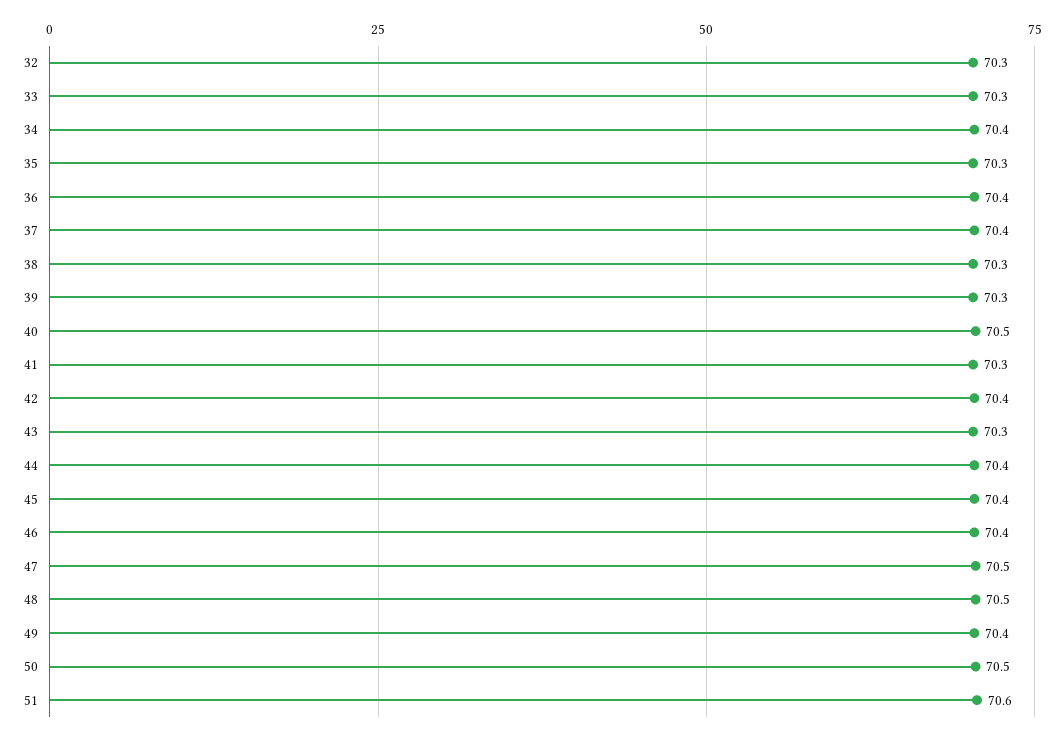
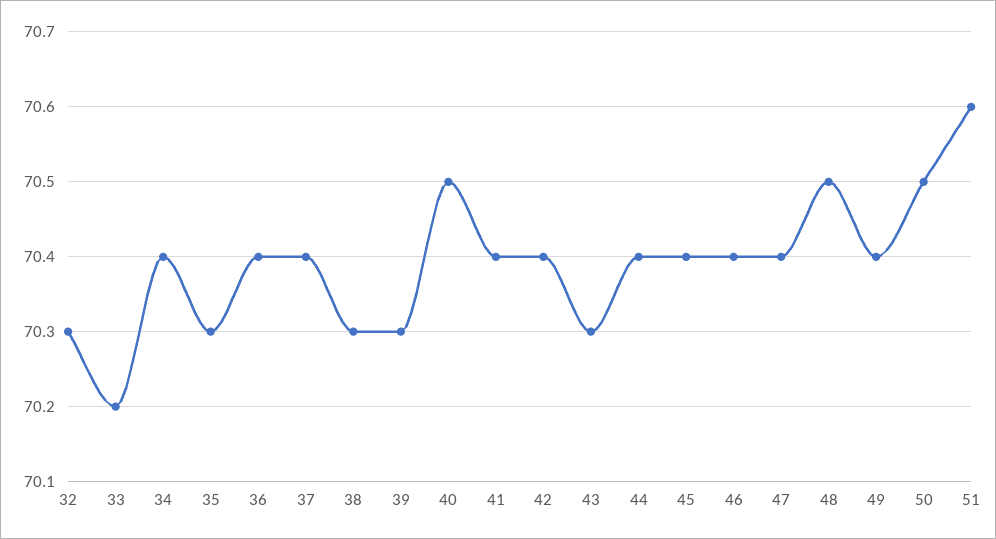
  {
    "32": 70.3,
-   "33": 70.3,
+   "33": 70.2,
    "34": 70.4,
    "35": 70.3,
    "36": 70.4,
    "37": 70.4,
    "38": 70.3,
    "39": 70.3,
    "40": 70.5,
-   "41": 70.3,
+   "41": 70.4,
    "42": 70.4,
    "43": 70.3,
    "44": 70.4,
    "45": 70.4,
    "46": 70.4,
-   "47": 70.5,
+   "47": 70.4,
    "48": 70.5,
    "49": 70.4,
    "50": 70.5,
    "51": 70.6
  }

